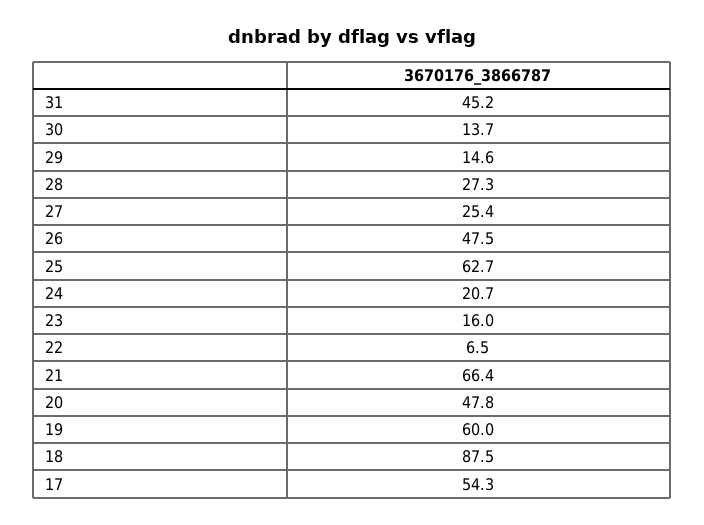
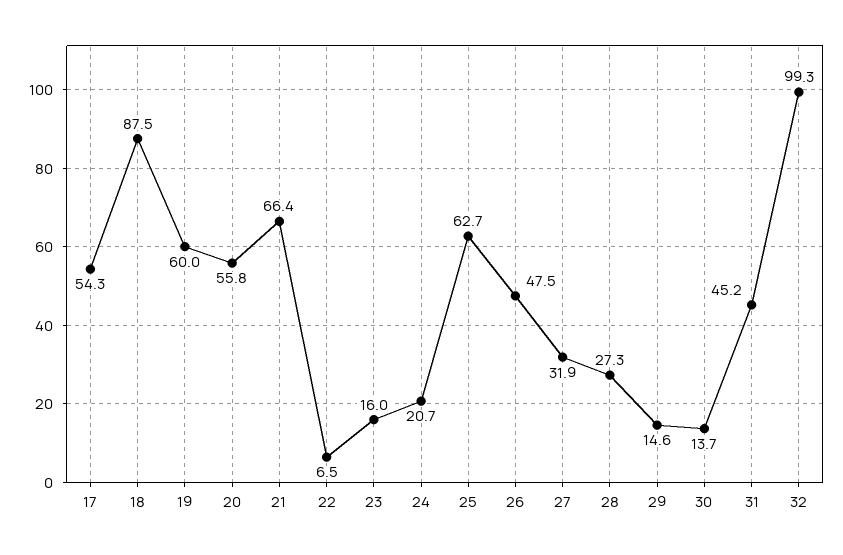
  {
    "31": 45.2,
    "30": 13.7,
    "29": 14.6,
    "28": 27.3,
-   "27": 25.4,
+   "27": 31.9,
    "26": 47.5,
    "25": 62.7,
    "24": 20.7,
    "23": 16,
    "22": 6.5,
    "21": 66.4,
-   "20": 47.8,
+   "20": 55.8,
    "19": 60,
    "18": 87.5,
-   "17": 54.3
+   "17": 54.3,
+   "32": 99.3
  }

